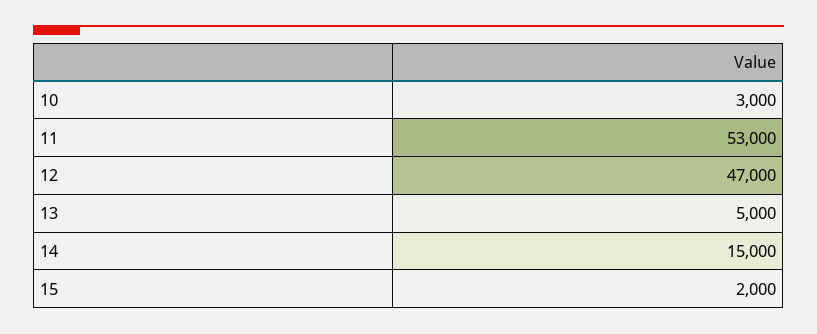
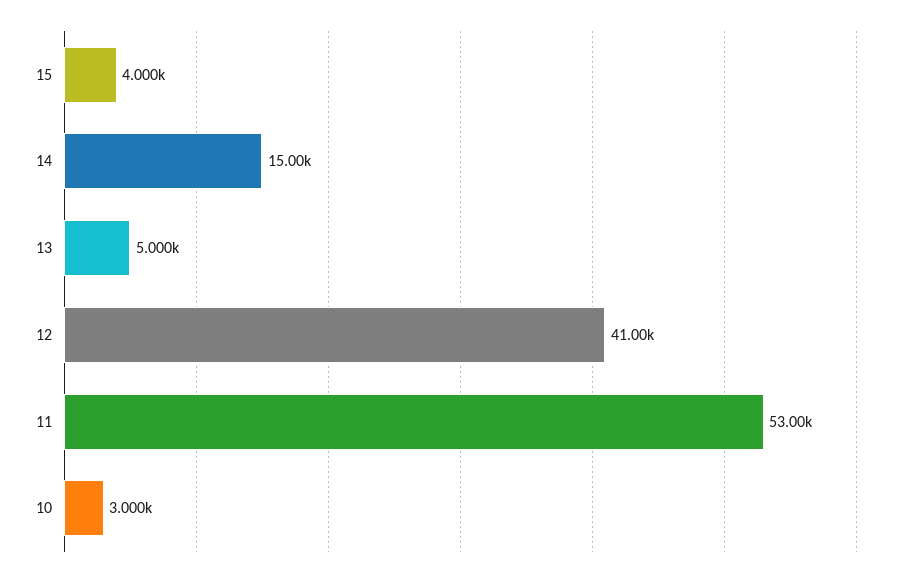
  {
    "10": 3000,
    "11": 53000,
-   "12": 47000,
+   "12": 41000,
    "13": 5000,
    "14": 15000,
-   "15": 2000
+   "15": 4000
  }

